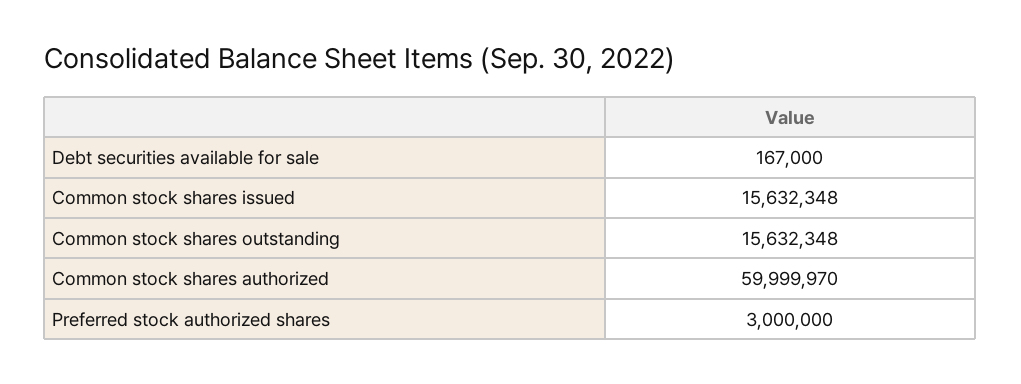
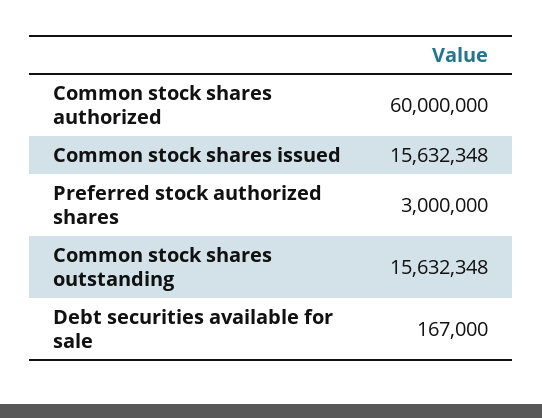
  {
    "Debt securities available for sale": 167000,
    "Common stock shares issued": 15632348,
    "Common stock shares outstanding": 15632348,
-   "Common stock shares authorized": 59999970,
+   "Common stock shares authorized": 60000000,
    "Preferred stock authorized shares": 3000000
  }

